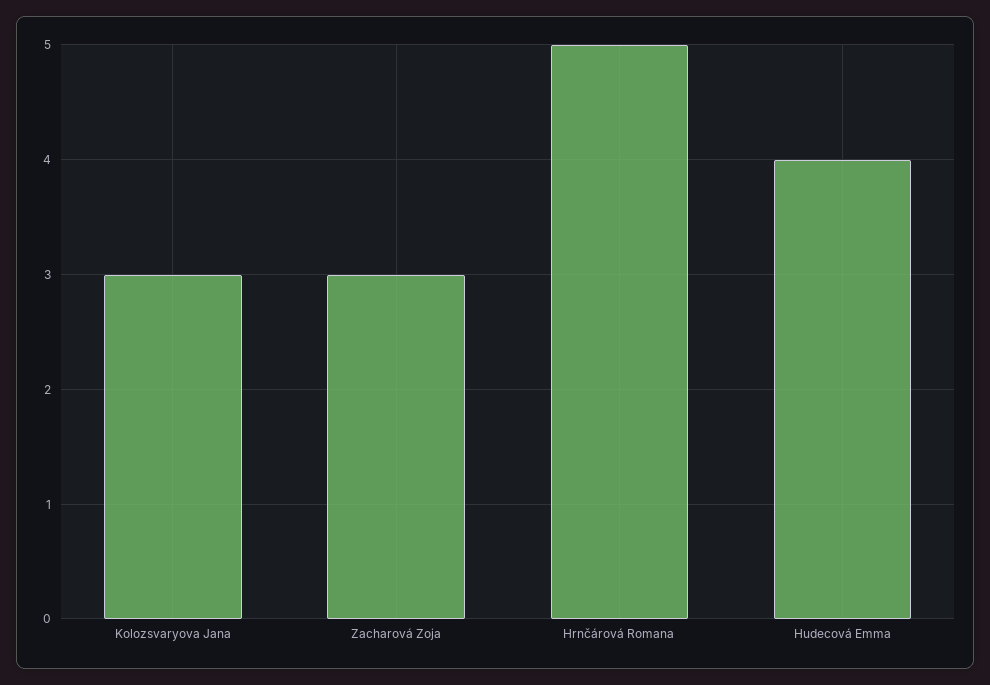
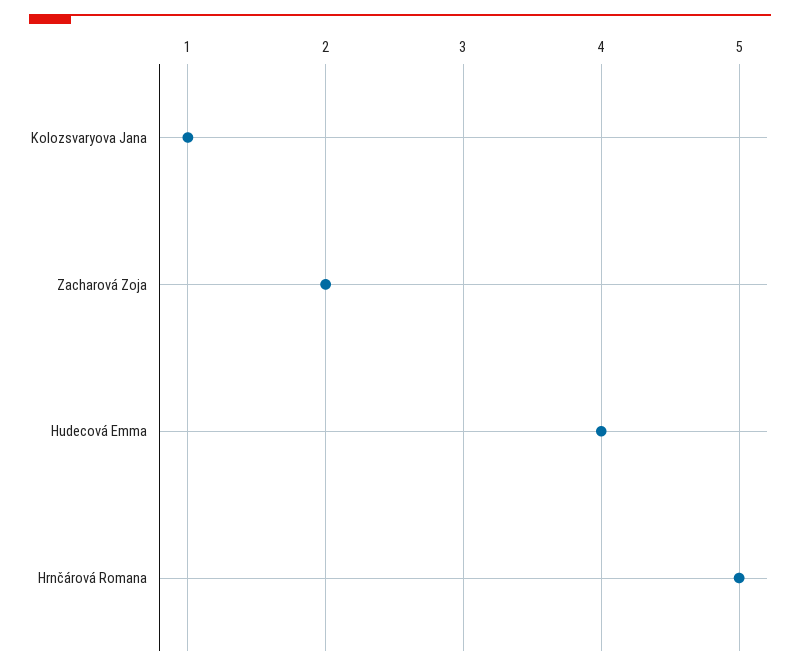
  {
-   "Kolozsvaryova Jana": 3,
+   "Kolozsvaryova Jana": 1,
-   "Zacharová Zoja": 3,
+   "Zacharová Zoja": 2,
    "Hrnčárová Romana": 5,
    "Hudecová Emma": 4
  }

